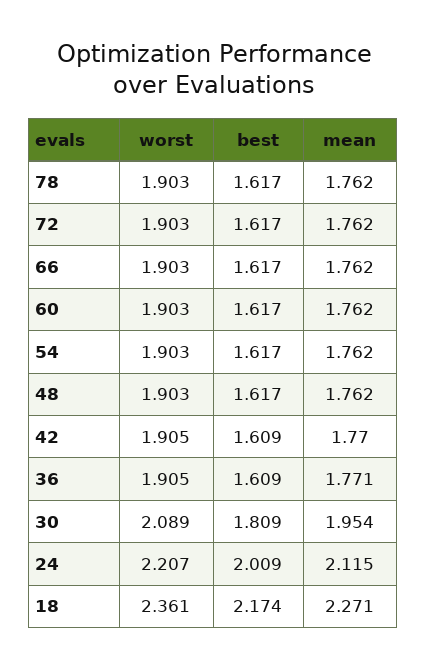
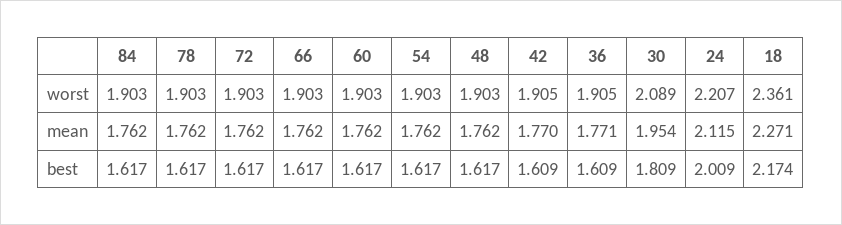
  {
    "worst": {
      "78": 1.903,
      "72": 1.903,
      "66": 1.903,
      "60": 1.903,
      "54": 1.903,
      "48": 1.903,
      "42": 1.905,
      "36": 1.905,
      "30": 2.089,
      "24": 2.207,
-     "18": 2.361
+     "18": 2.361,
+     "84": 1.903
    },
    "best": {
      "78": 1.617,
      "72": 1.617,
      "66": 1.617,
      "60": 1.617,
      "54": 1.617,
      "48": 1.617,
      "42": 1.609,
      "36": 1.609,
      "30": 1.809,
      "24": 2.009,
-     "18": 2.174
+     "18": 2.174,
+     "84": 1.617
    },
    "mean": {
      "78": 1.762,
      "72": 1.762,
      "66": 1.762,
      "60": 1.762,
      "54": 1.762,
      "48": 1.762,
      "42": 1.77,
      "36": 1.771,
      "30": 1.954,
      "24": 2.115,
-     "18": 2.271
+     "18": 2.271,
+     "84": 1.762
    }
  }

